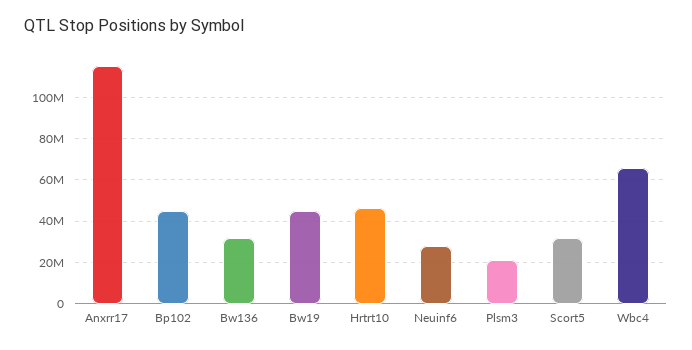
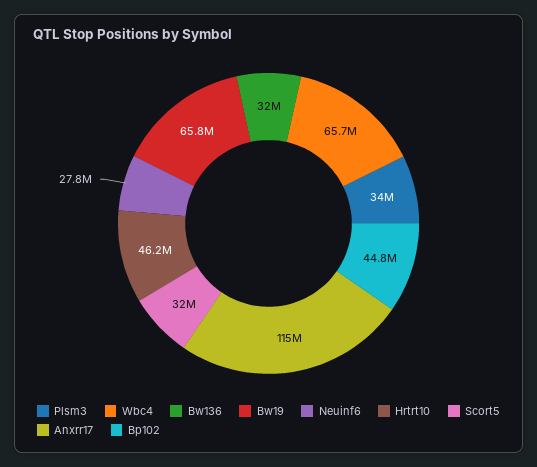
  {
    "Anxrr17": 115000000,
    "Bp102": 44800000,
    "Bw136": 32000000,
-   "Bw19": 45000000,
+   "Bw19": 65800000,
    "Hrtrt10": 46200000,
    "Neuinf6": 27800000,
-   "Plsm3": 20000000,
+   "Plsm3": 34000000,
    "Scort5": 32000000,
    "Wbc4": 65700000
  }

